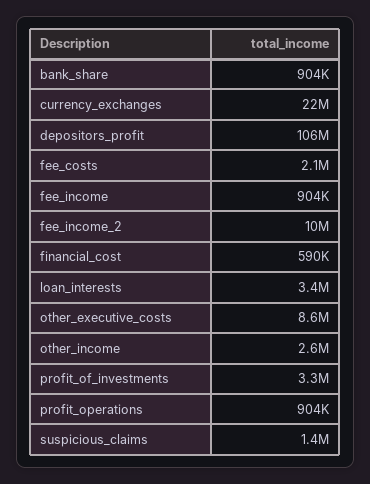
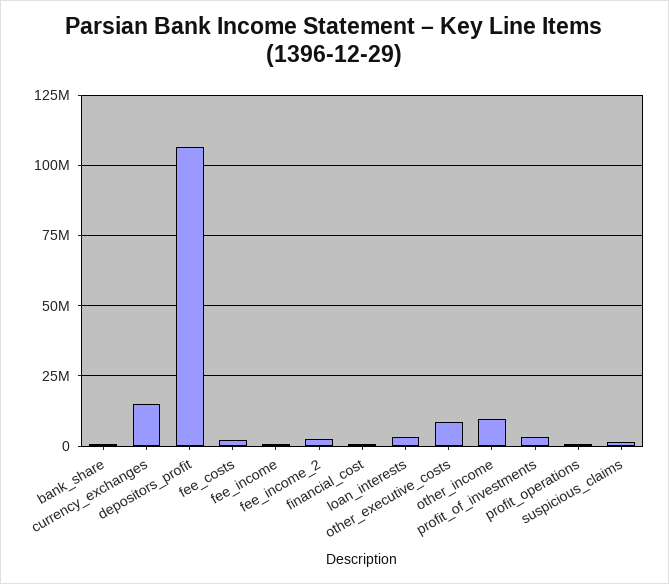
  {
    "bank_share": 904000,
-   "currency_exchanges": 22000000,
+   "currency_exchanges": 15000000,
    "depositors_profit": 106000000,
    "fee_costs": 2100000,
    "fee_income": 904000,
-   "fee_income_2": 10000000,
+   "fee_income_2": 2500000,
    "financial_cost": 590000,
    "loan_interests": 3400000,
    "other_executive_costs": 8600000,
-   "other_income": 2600000,
+   "other_income": 10000000,
    "profit_of_investments": 3300000,
    "profit_operations": 904000,
    "suspicious_claims": 1400000
  }

